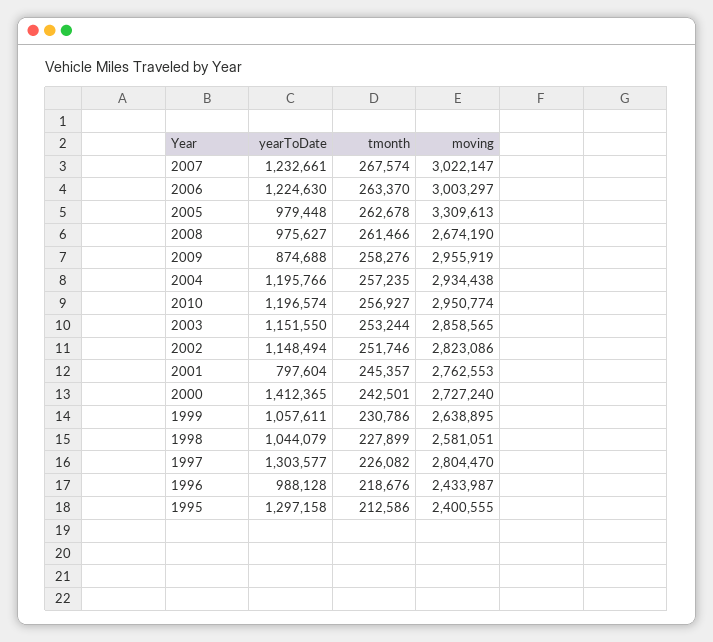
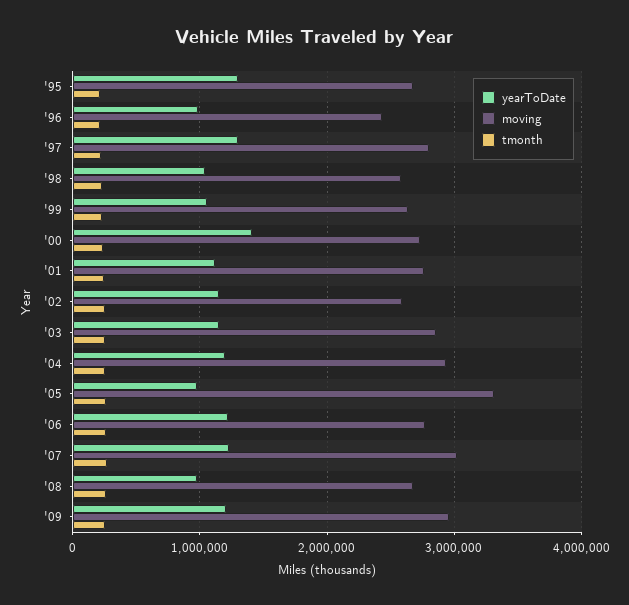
  {
    "yearToDate": {
      "2007": 1232661,
      "2006": 1224630,
      "2005": 979448,
      "2008": 975627,
-     "2009": 874688,
+     "2009": 1200000,
      "2004": 1195766,
-     "2010": 1196574,
      "2003": 1151550,
      "2002": 1148494,
-     "2001": 797604,
+     "2001": 1100000,
      "2000": 1412365,
      "1999": 1057611,
      "1998": 1044079,
      "1997": 1303577,
      "1996": 988128,
      "1995": 1297158
    },
    "tmonth": {
      "2007": 267574,
      "2006": 263370,
      "2005": 262678,
      "2008": 261466,
      "2009": 258276,
      "2004": 257235,
-     "2010": 256927,
      "2003": 253244,
      "2002": 251746,
      "2001": 245357,
      "2000": 242501,
      "1999": 230786,
      "1998": 227899,
      "1997": 226082,
      "1996": 218676,
      "1995": 212586
    },
    "moving": {
      "2007": 3022147,
-     "2006": 3003297,
+     "2006": 2800000,
      "2005": 3309613,
      "2008": 2674190,
      "2009": 2955919,
      "2004": 2934438,
-     "2010": 2950774,
      "2003": 2858565,
-     "2002": 2823086,
+     "2002": 2600000,
      "2001": 2762553,
      "2000": 2727240,
      "1999": 2638895,
      "1998": 2581051,
      "1997": 2804470,
      "1996": 2433987,
-     "1995": 2400555
+     "1995": 2700000
    }
  }

